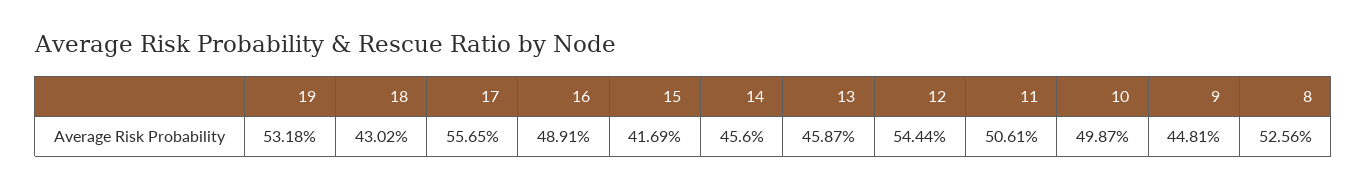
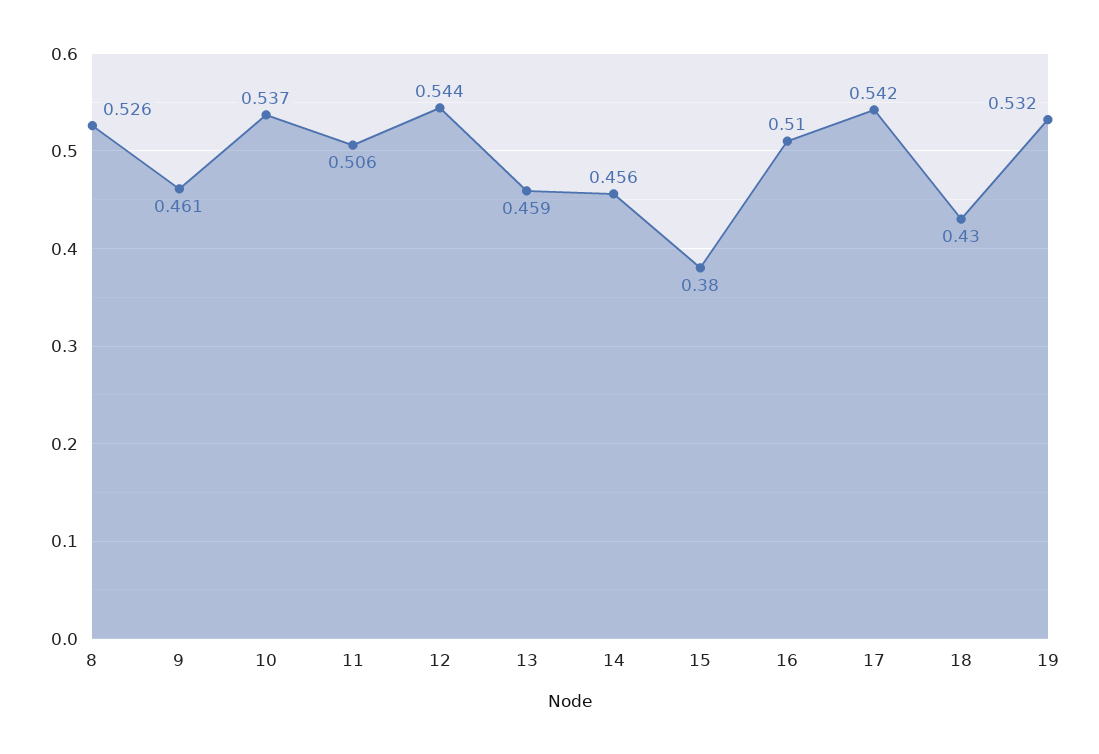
  {
    "19": 0.5318,
    "18": 0.4302,
-   "17": 0.5565,
+   "17": 0.542,
-   "16": 0.4891,
+   "16": 0.51,
-   "15": 0.4169,
+   "15": 0.38,
    "14": 0.456,
    "13": 0.4587,
    "12": 0.5444,
    "11": 0.5061,
-   "10": 0.4987,
+   "10": 0.537,
-   "9": 0.4481,
+   "9": 0.461,
    "8": 0.5256
  }

